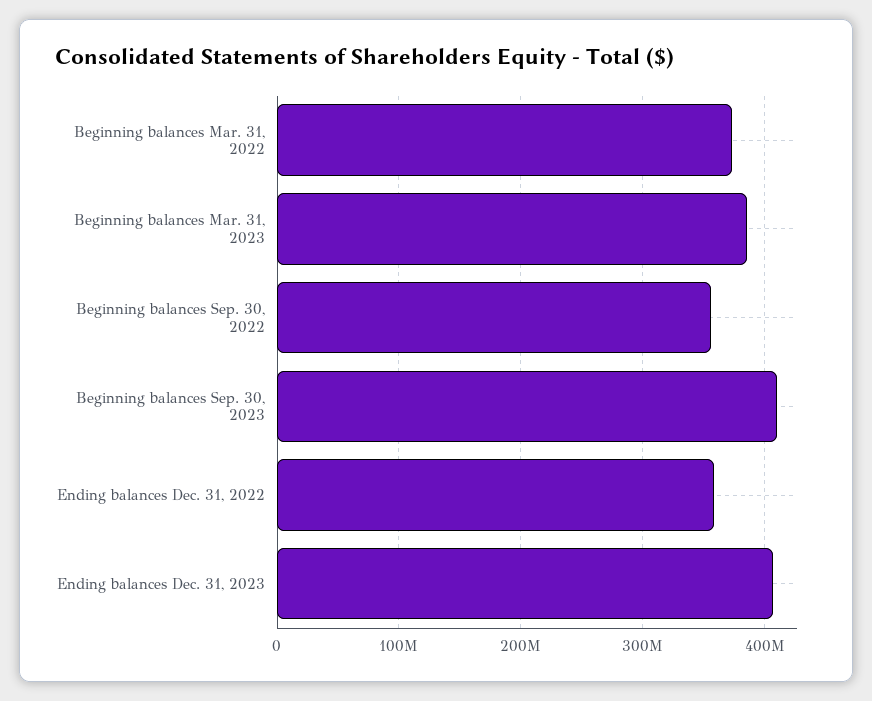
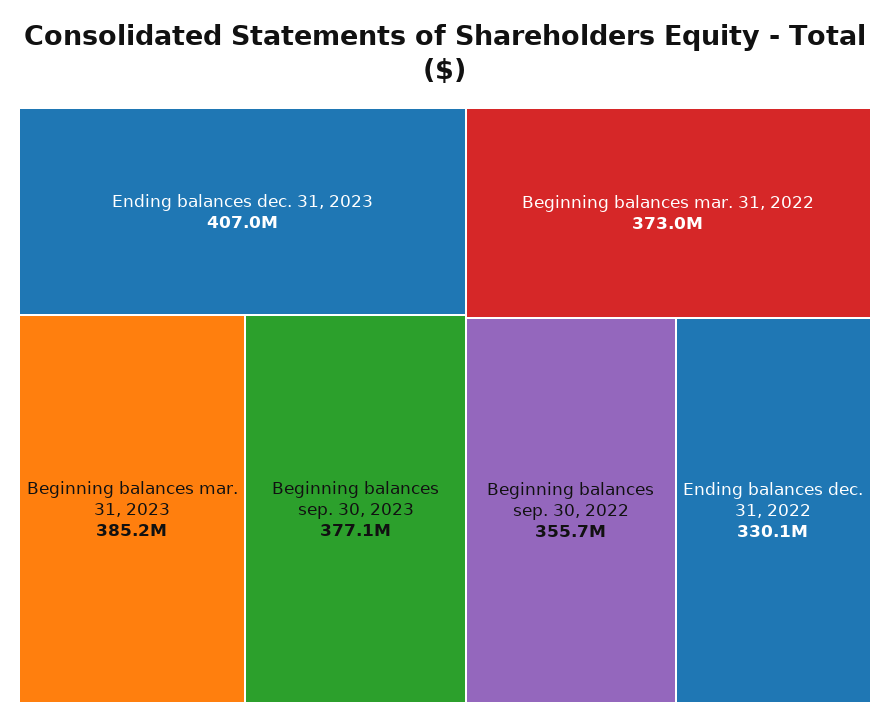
  {
    "Beginning balances Mar. 31, 2022": 373000000,
    "Beginning balances Mar. 31, 2023": 385200000,
    "Beginning balances Sep. 30, 2022": 355700000,
-   "Beginning balances Sep. 30, 2023": 410000000,
+   "Beginning balances Sep. 30, 2023": 377100000,
-   "Ending balances Dec. 31, 2022": 360000000,
+   "Ending balances Dec. 31, 2022": 330100000,
    "Ending balances Dec. 31, 2023": 407000000
  }

